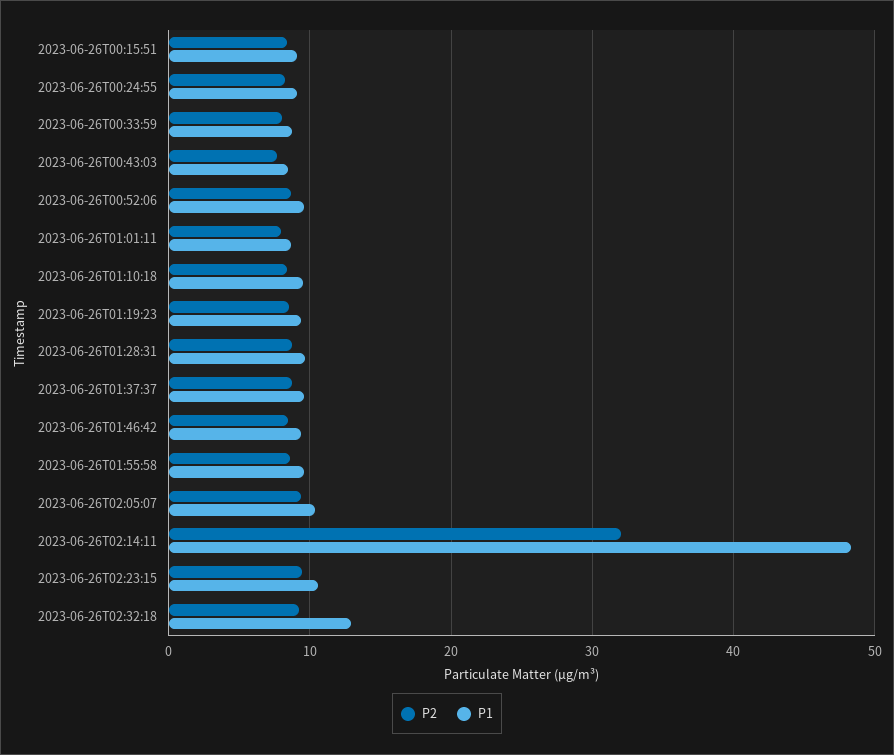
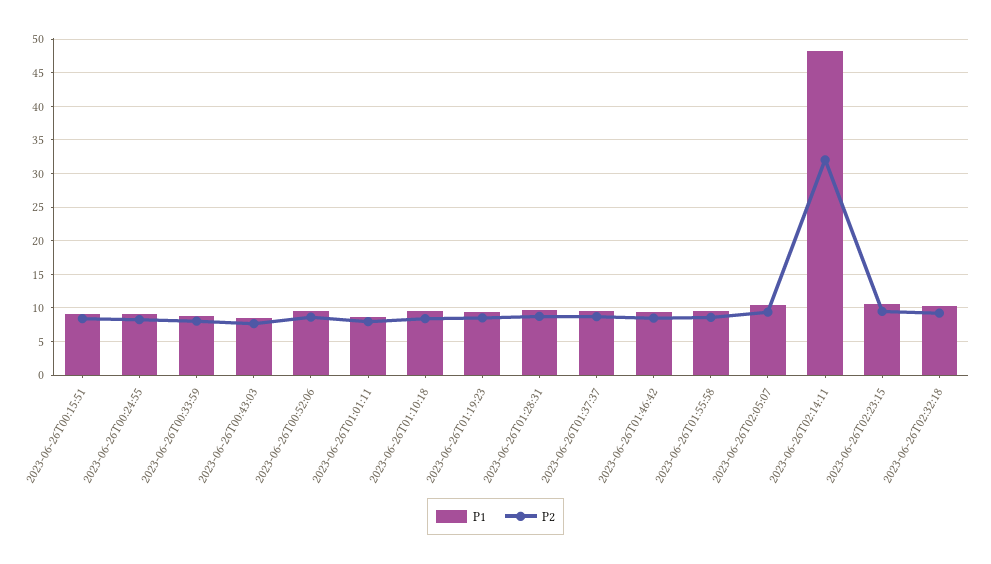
  {
    "P2": {
      "2023-06-26T00:15:51": 8,
      "2023-06-26T00:24:55": 8,
      "2023-06-26T00:33:59": 8,
      "2023-06-26T00:43:03": 8,
      "2023-06-26T00:52:06": 9,
      "2023-06-26T01:01:11": 8,
      "2023-06-26T01:10:18": 8,
      "2023-06-26T01:19:23": 9,
      "2023-06-26T01:28:31": 9,
      "2023-06-26T01:37:37": 9,
      "2023-06-26T01:46:42": 8,
      "2023-06-26T01:55:58": 9,
      "2023-06-26T02:05:07": 9,
      "2023-06-26T02:14:11": 32,
      "2023-06-26T02:23:15": 9,
      "2023-06-26T02:32:18": 9
    },
    "P1": {
      "2023-06-26T00:15:51": 9,
      "2023-06-26T00:24:55": 9,
      "2023-06-26T00:33:59": 9,
      "2023-06-26T00:43:03": 8,
      "2023-06-26T00:52:06": 10,
      "2023-06-26T01:01:11": 9,
      "2023-06-26T01:10:18": 10,
      "2023-06-26T01:19:23": 9,
      "2023-06-26T01:28:31": 10,
      "2023-06-26T01:37:37": 10,
      "2023-06-26T01:46:42": 9,
      "2023-06-26T01:55:58": 10,
      "2023-06-26T02:05:07": 10,
      "2023-06-26T02:14:11": 48,
      "2023-06-26T02:23:15": 11,
-     "2023-06-26T02:32:18": 13
+     "2023-06-26T02:32:18": 10
    }
  }

